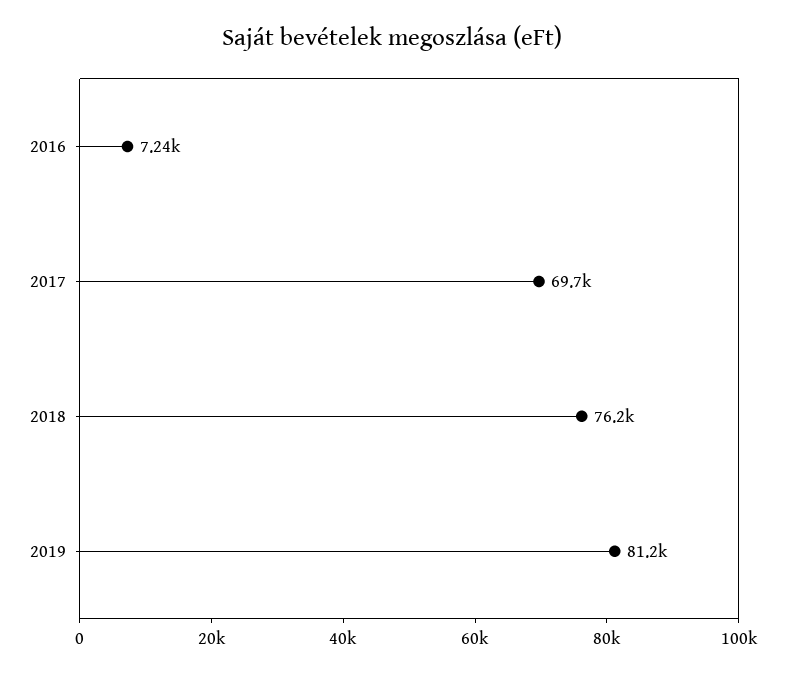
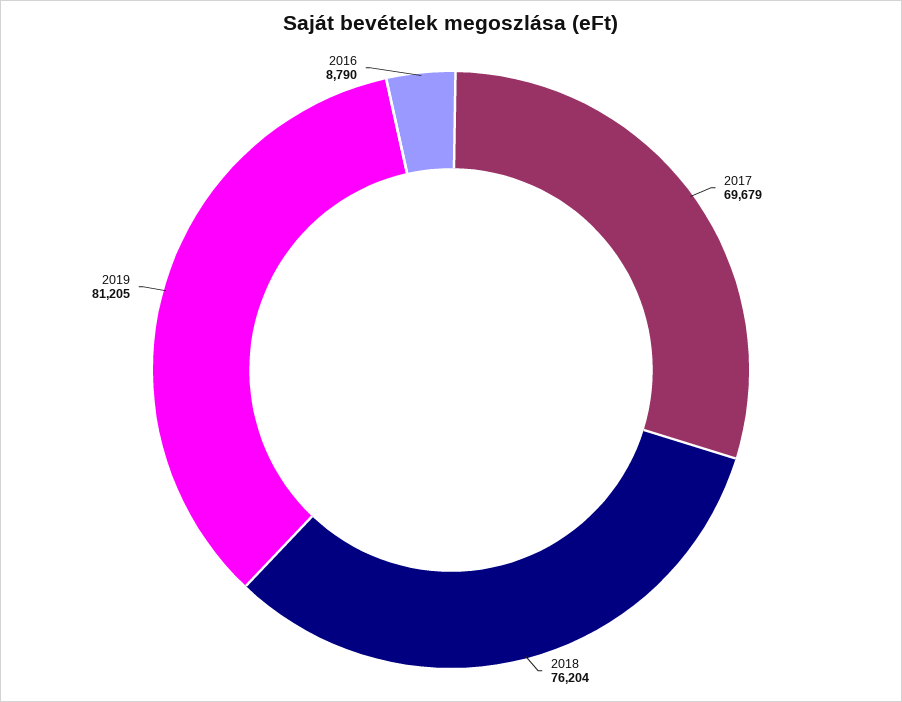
  {
-   "2016": 7240,
+   "2016": 8790,
    "2017": 69679,
    "2018": 76204,
    "2019": 81205
  }

